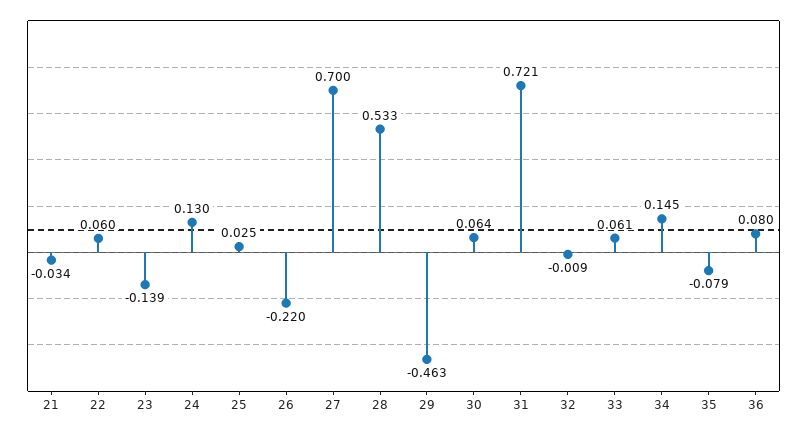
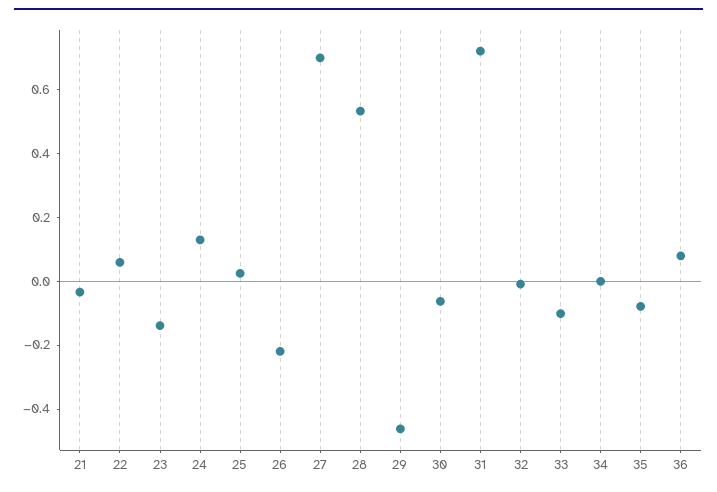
  {
    "21": -0.034,
    "22": 0.06,
    "23": -0.139,
    "24": 0.13,
    "25": 0.025,
    "26": -0.22,
    "27": 0.7,
    "28": 0.533,
    "29": -0.463,
-   "30": 0.064,
+   "30": -0.05,
    "31": 0.721,
    "32": -0.009,
-   "33": 0.061,
+   "33": -0.1,
-   "34": 0.145,
+   "34": 0,
    "35": -0.079,
    "36": 0.08
  }

